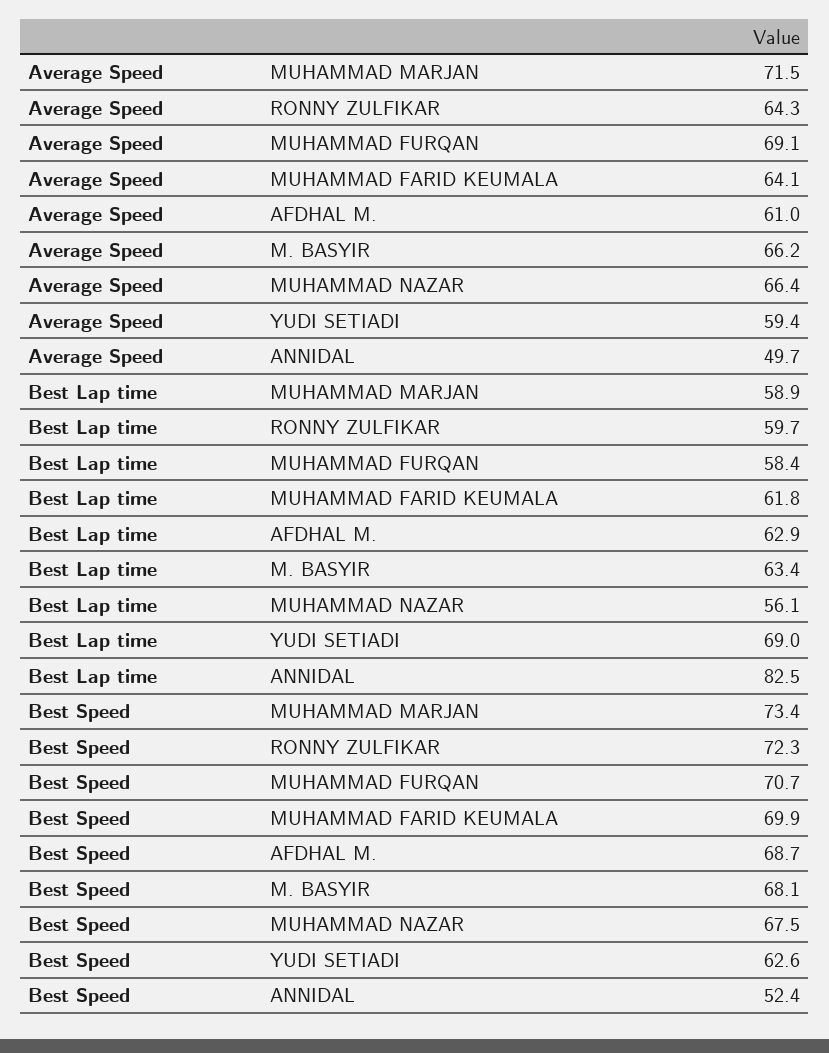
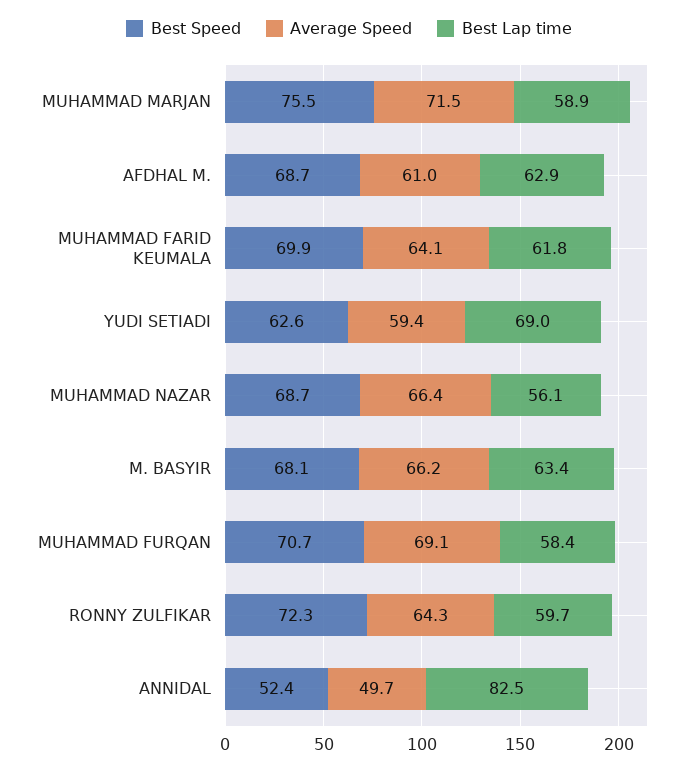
  {
    "Average Speed": {
      "MUHAMMAD MARJAN": 71.5,
      "RONNY ZULFIKAR": 64.3,
      "MUHAMMAD FURQAN": 69.1,
      "MUHAMMAD FARID KEUMALA": 64.1,
      "AFDHAL M.": 61,
      "M. BASYIR": 66.2,
      "MUHAMMAD NAZAR": 66.4,
      "YUDI SETIADI": 59.4,
      "ANNIDAL": 49.7
    },
    "Best Lap time": {
      "MUHAMMAD MARJAN": 58.9,
      "RONNY ZULFIKAR": 59.7,
      "MUHAMMAD FURQAN": 58.4,
      "MUHAMMAD FARID KEUMALA": 61.8,
      "AFDHAL M.": 62.9,
      "M. BASYIR": 63.4,
      "MUHAMMAD NAZAR": 56.1,
      "YUDI SETIADI": 69,
      "ANNIDAL": 82.5
    },
    "Best Speed": {
-     "MUHAMMAD MARJAN": 73.4,
+     "MUHAMMAD MARJAN": 75.5,
      "RONNY ZULFIKAR": 72.3,
      "MUHAMMAD FURQAN": 70.7,
      "MUHAMMAD FARID KEUMALA": 69.9,
      "AFDHAL M.": 68.7,
      "M. BASYIR": 68.1,
-     "MUHAMMAD NAZAR": 67.5,
+     "MUHAMMAD NAZAR": 68.7,
      "YUDI SETIADI": 62.6,
      "ANNIDAL": 52.4
    }
  }

